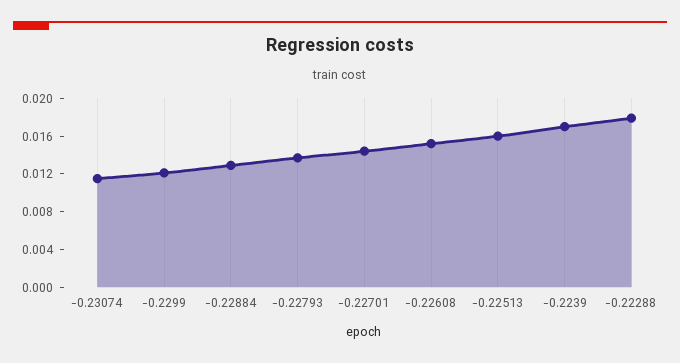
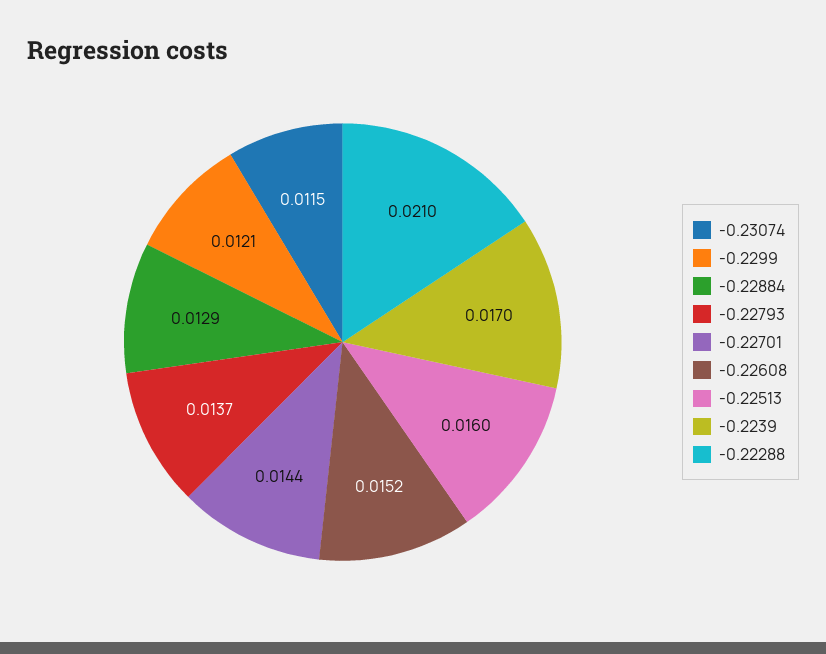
  {
    "-0.23074": 0.0115,
    "-0.2299": 0.0121,
    "-0.22884": 0.0129,
    "-0.22793": 0.0137,
    "-0.22701": 0.0144,
    "-0.22608": 0.0152,
    "-0.22513": 0.016,
    "-0.2239": 0.017,
-   "-0.22288": 0.018
+   "-0.22288": 0.021
  }

